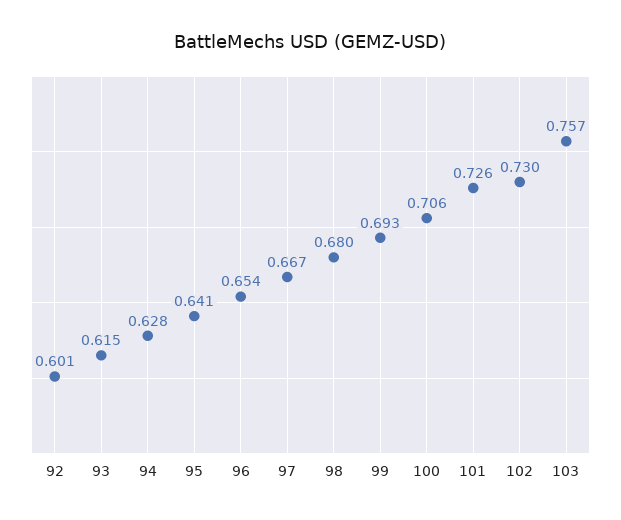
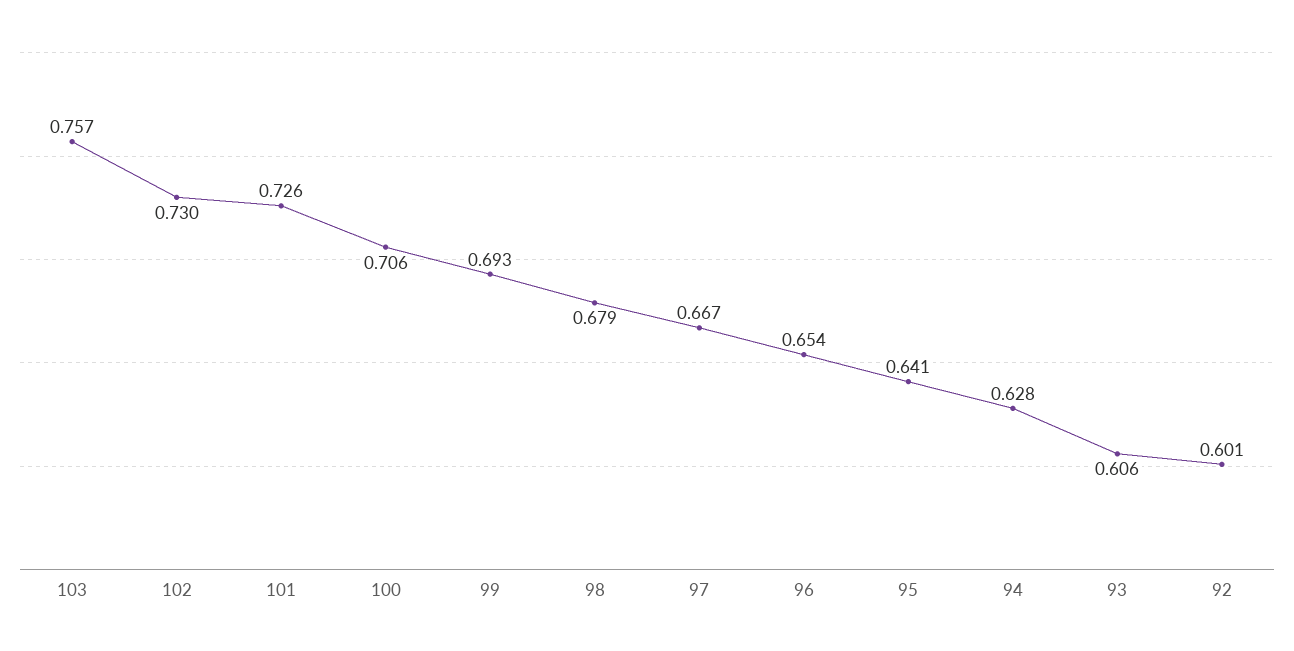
  {
    "92": 0.601,
-   "93": 0.615,
+   "93": 0.606,
    "94": 0.628,
    "95": 0.641,
    "96": 0.654,
    "97": 0.667,
-   "98": 0.68,
+   "98": 0.679,
    "99": 0.693,
    "100": 0.706,
    "101": 0.726,
    "102": 0.73,
    "103": 0.757
  }

